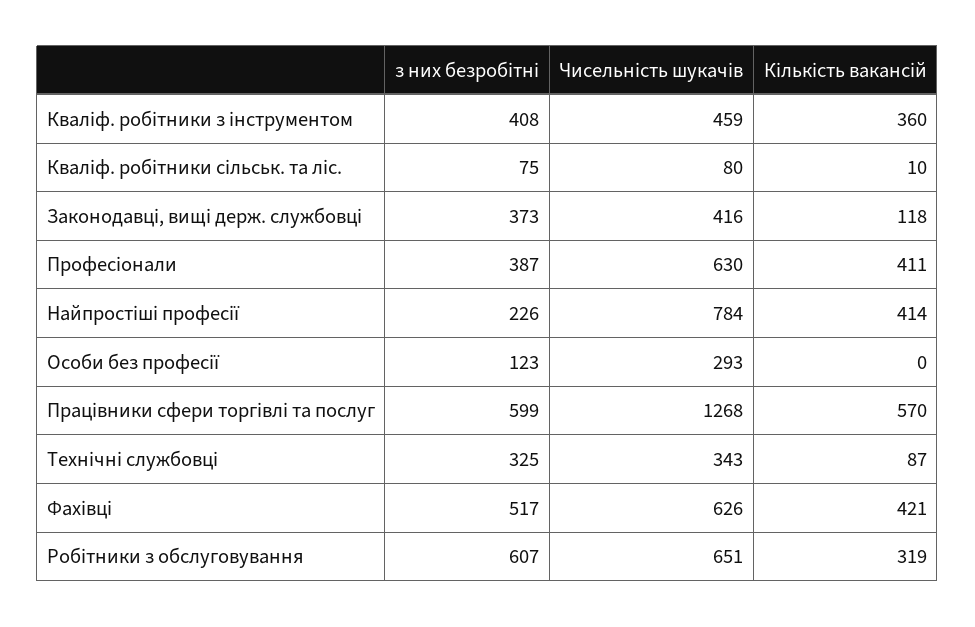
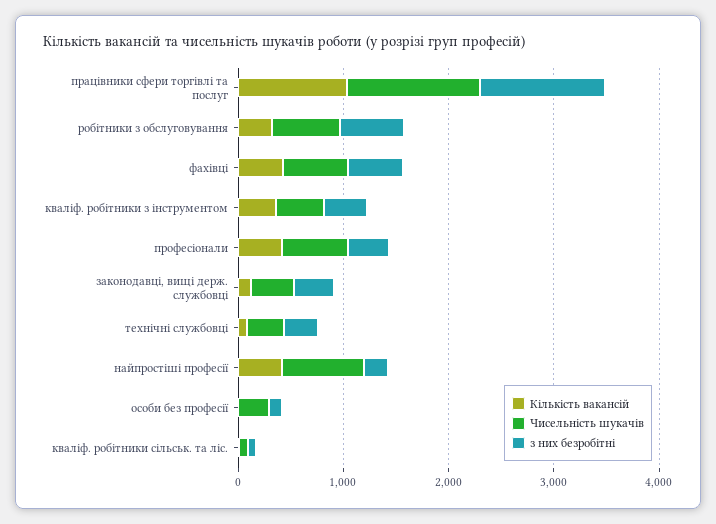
  {
    "з них безробітні": {
      "Кваліф. робітники з інструментом": 408,
      "Кваліф. робітники сільськ. та ліс.": 75,
      "Законодавці, вищі держ. службовці": 373,
      "Професіонали": 387,
      "Найпростіші професії": 226,
      "Особи без професії": 123,
-     "Працівники сфери торгівлі та послуг": 599,
+     "Працівники сфери торгівлі та послуг": 1200,
      "Технічні службовці": 325,
      "Фахівці": 517,
      "Робітники з обслуговування": 607
    },
    "Чисельність шукачів": {
      "Кваліф. робітники з інструментом": 459,
      "Кваліф. робітники сільськ. та ліс.": 80,
      "Законодавці, вищі держ. службовці": 416,
      "Професіонали": 630,
      "Найпростіші професії": 784,
      "Особи без професії": 293,
      "Працівники сфери торгівлі та послуг": 1268,
      "Технічні службовці": 343,
      "Фахівці": 626,
      "Робітники з обслуговування": 651
    },
    "Кількість вакансій": {
      "Кваліф. робітники з інструментом": 360,
      "Кваліф. робітники сільськ. та ліс.": 10,
      "Законодавці, вищі держ. службовці": 118,
      "Професіонали": 411,
      "Найпростіші професії": 414,
      "Особи без професії": 0,
-     "Працівники сфери торгівлі та послуг": 570,
+     "Працівники сфери торгівлі та послуг": 1000,
      "Технічні службовці": 87,
      "Фахівці": 421,
      "Робітники з обслуговування": 319
    }
  }

